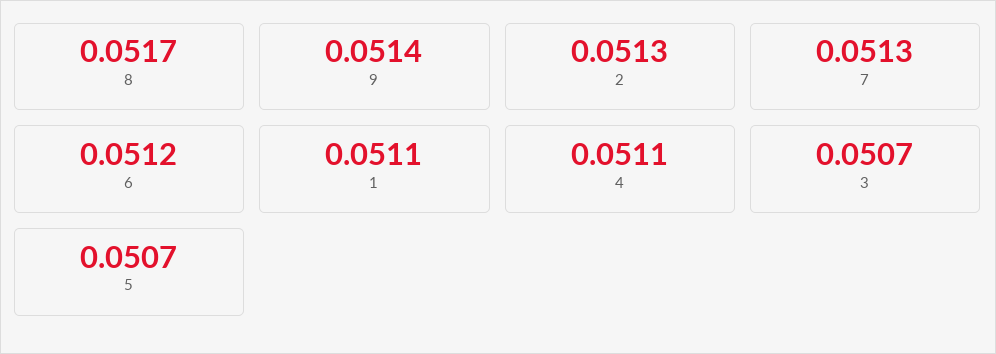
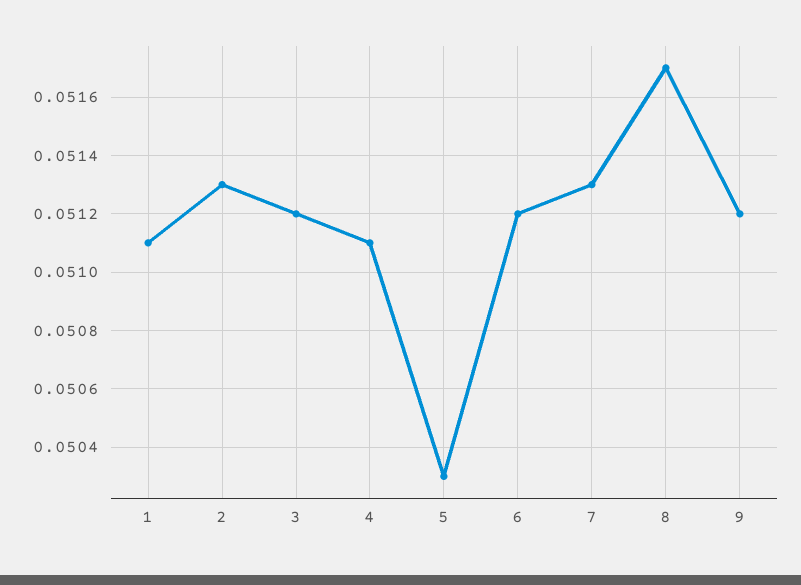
  {
    "8": 0.0517,
-   "9": 0.0514,
+   "9": 0.0512,
    "2": 0.0513,
    "7": 0.0513,
    "6": 0.0512,
    "1": 0.0511,
    "4": 0.0511,
-   "3": 0.0507,
+   "3": 0.0512,
-   "5": 0.0507
+   "5": 0.0503
  }

